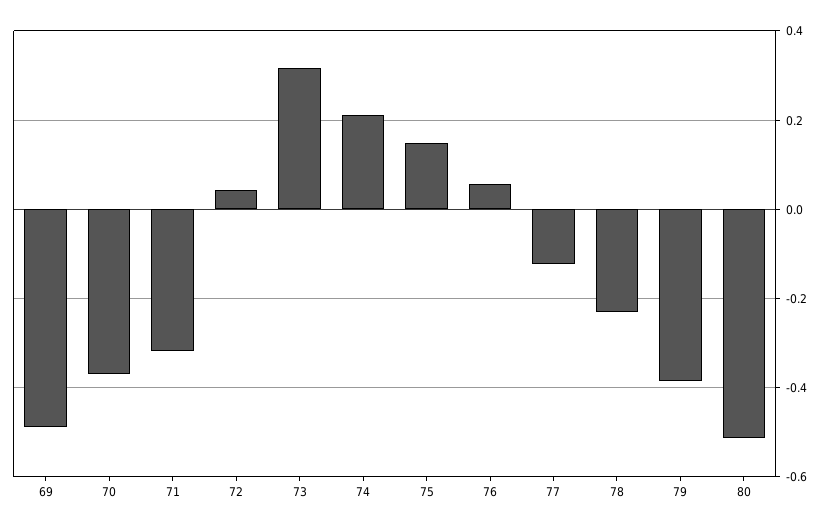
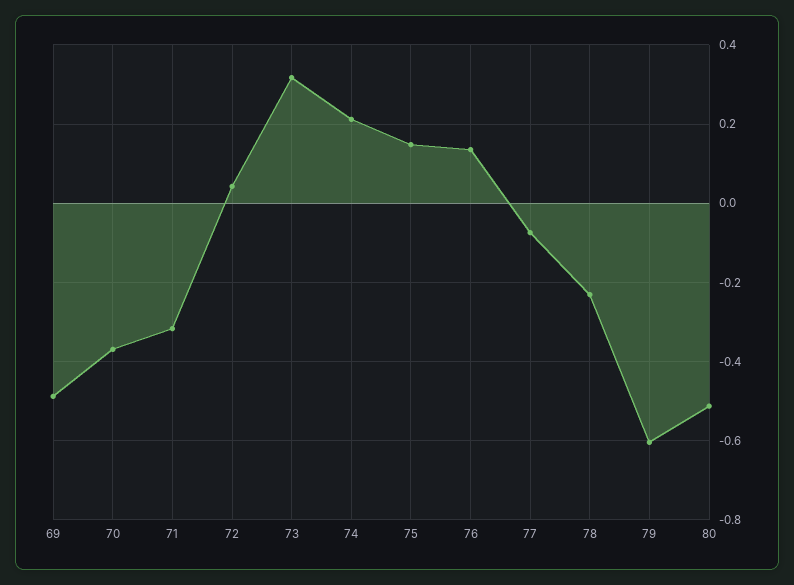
  {
    "69": -0.48,
    "70": -0.36,
    "71": -0.32,
    "72": 0.04,
    "73": 0.32,
    "74": 0.22,
    "75": 0.14,
-   "76": 0.06,
+   "76": 0.14,
-   "77": -0.12,
+   "77": -0.08,
    "78": -0.24,
-   "79": -0.38,
+   "79": -0.6,
    "80": -0.52
  }

